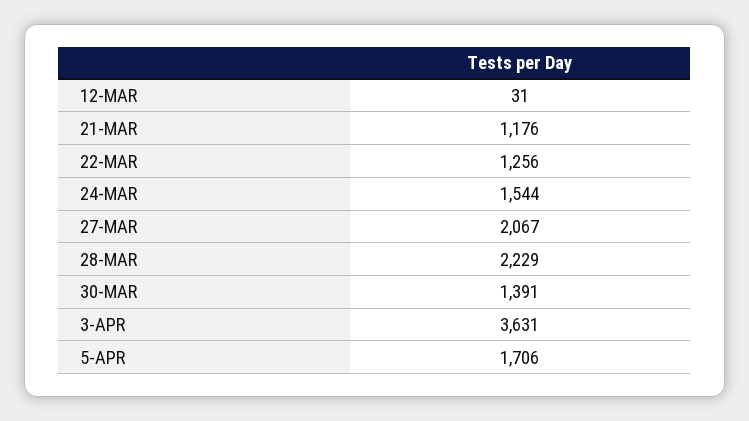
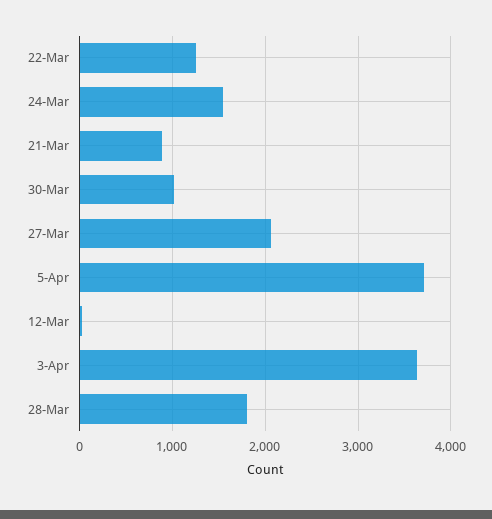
  {
    "12-MAR": 31,
-   "21-MAR": 1176,
+   "21-MAR": 900,
    "22-MAR": 1256,
    "24-MAR": 1544,
    "27-MAR": 2067,
-   "28-MAR": 2229,
+   "28-MAR": 1800,
-   "30-MAR": 1391,
+   "30-MAR": 1000,
    "3-APR": 3631,
-   "5-APR": 1706
+   "5-APR": 3700
  }

